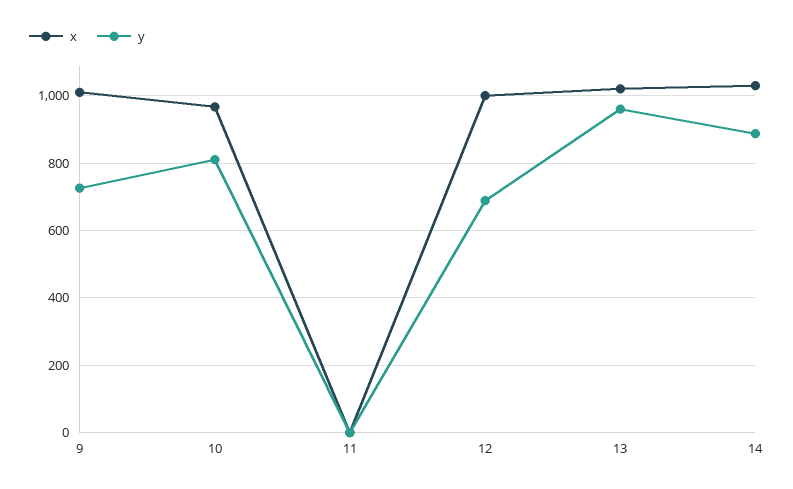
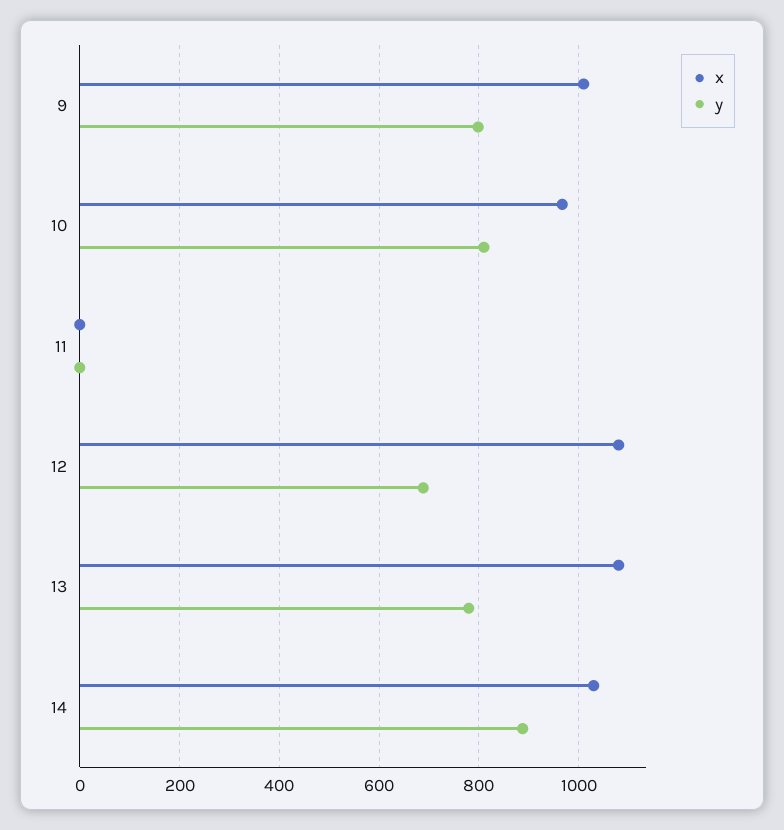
  {
    "x": {
      "9": 1020,
      "10": 960,
      "11": 0,
-     "12": 1000,
+     "12": 1080,
-     "13": 1020,
+     "13": 1080,
      "14": 1040
    },
    "y": {
-     "9": 720,
+     "9": 800,
      "10": 820,
      "11": 0,
      "12": 680,
-     "13": 960,
+     "13": 780,
      "14": 880
    }
  }

